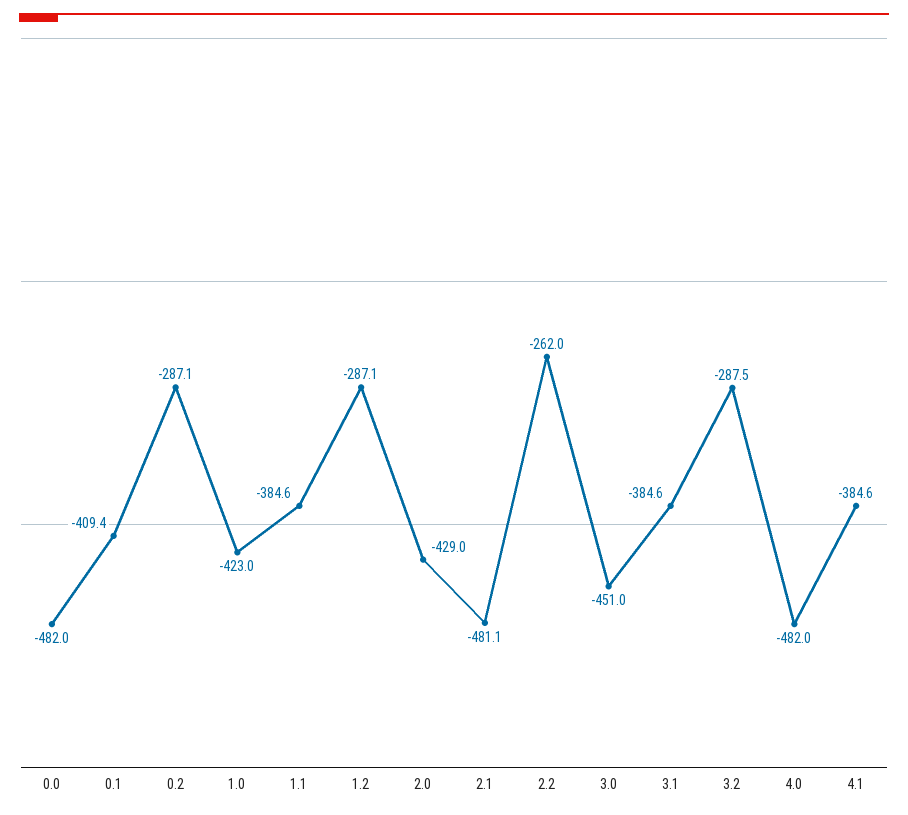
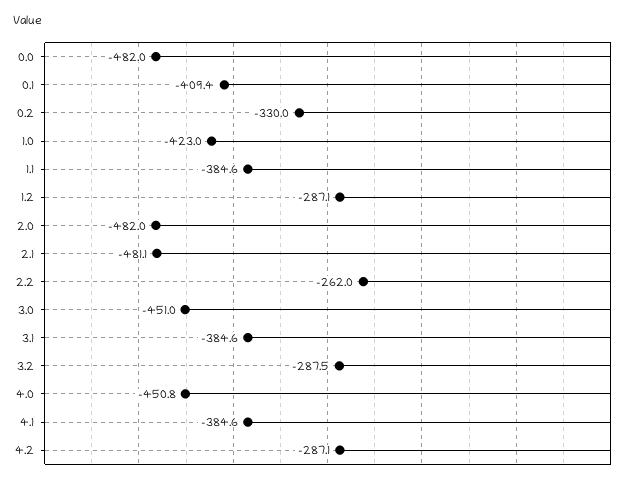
  {
    "0.0": -482,
    "0.1": -409.4,
-   "0.2": -287.1,
+   "0.2": -330,
    "1.0": -423,
    "1.1": -384.6,
    "1.2": -287.1,
-   "2.0": -429,
+   "2.0": -482,
    "2.1": -481.1,
    "2.2": -262,
    "3.0": -451,
    "3.1": -384.6,
    "3.2": -287.5,
-   "4.0": -482,
+   "4.0": -450.8,
-   "4.1": -384.6
+   "4.1": -384.6,
+   "4.2": -287.1
  }

